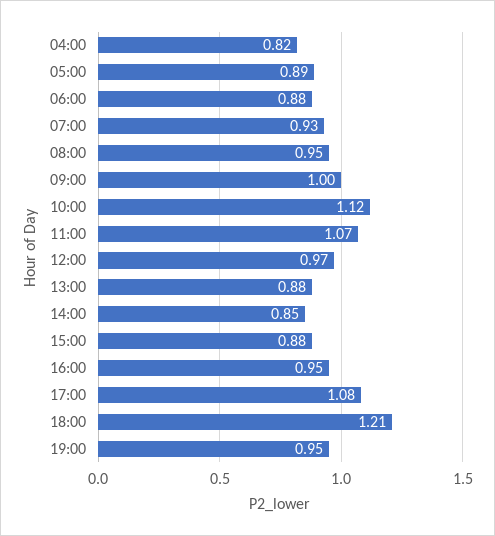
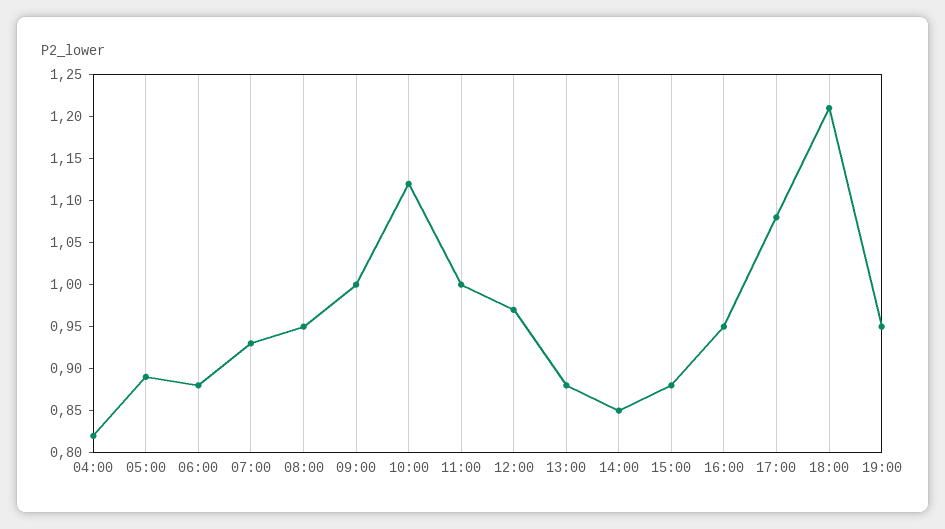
  {
    "04:00": 0.82,
    "05:00": 0.89,
    "06:00": 0.88,
    "07:00": 0.93,
    "08:00": 0.95,
    "09:00": 1,
    "10:00": 1.12,
-   "11:00": 1.07,
+   "11:00": 1,
    "12:00": 0.97,
    "13:00": 0.88,
    "14:00": 0.85,
    "15:00": 0.88,
    "16:00": 0.95,
    "17:00": 1.08,
    "18:00": 1.21,
    "19:00": 0.95
  }

